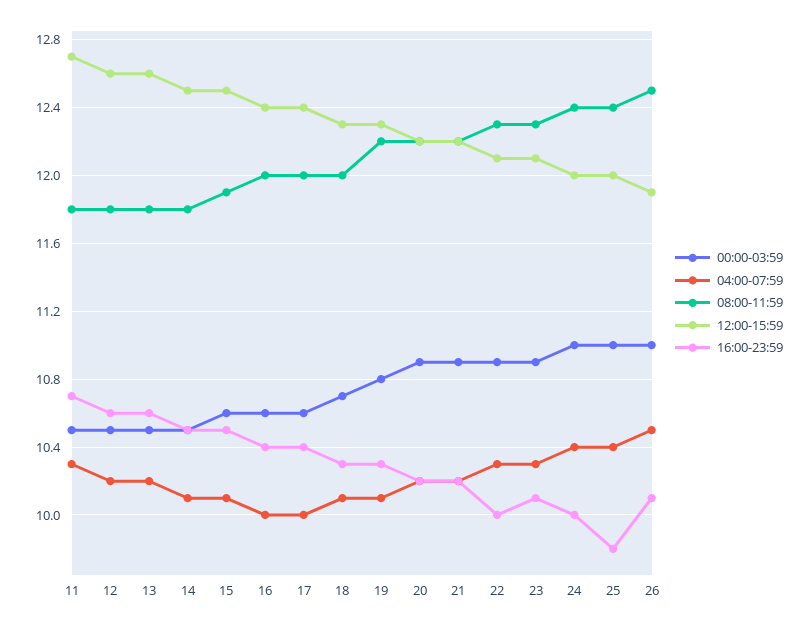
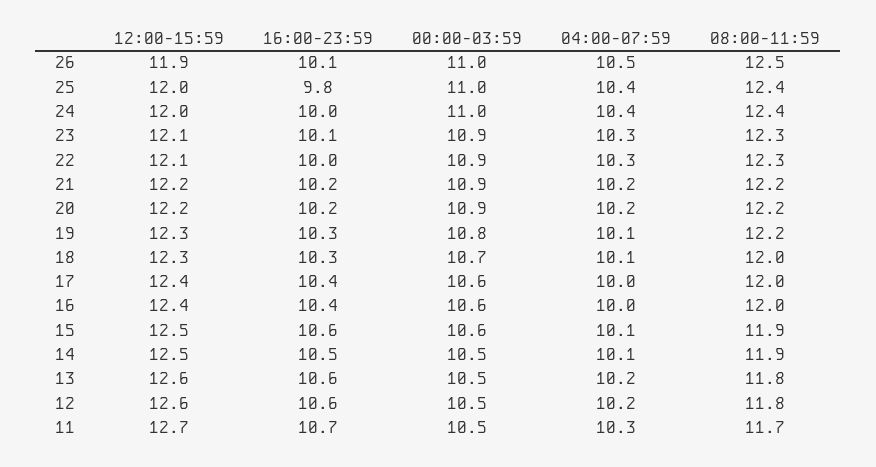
  {
    "00:00-03:59": {
      "11": 10.5,
      "12": 10.5,
      "13": 10.5,
      "14": 10.5,
      "15": 10.6,
      "16": 10.6,
      "17": 10.6,
      "18": 10.7,
      "19": 10.8,
      "20": 10.9,
      "21": 10.9,
      "22": 10.9,
      "23": 10.9,
      "24": 11,
      "25": 11,
      "26": 11
    },
    "04:00-07:59": {
      "11": 10.3,
      "12": 10.2,
      "13": 10.2,
      "14": 10.1,
      "15": 10.1,
      "16": 10,
      "17": 10,
      "18": 10.1,
      "19": 10.1,
      "20": 10.2,
      "21": 10.2,
      "22": 10.3,
      "23": 10.3,
      "24": 10.4,
      "25": 10.4,
      "26": 10.5
    },
    "08:00-11:59": {
-     "11": 11.8,
+     "11": 11.7,
      "12": 11.8,
      "13": 11.8,
-     "14": 11.8,
+     "14": 11.9,
      "15": 11.9,
      "16": 12,
      "17": 12,
      "18": 12,
      "19": 12.2,
      "20": 12.2,
      "21": 12.2,
      "22": 12.3,
      "23": 12.3,
      "24": 12.4,
      "25": 12.4,
      "26": 12.5
    },
    "12:00-15:59": {
      "11": 12.7,
      "12": 12.6,
      "13": 12.6,
      "14": 12.5,
      "15": 12.5,
      "16": 12.4,
      "17": 12.4,
      "18": 12.3,
      "19": 12.3,
      "20": 12.2,
      "21": 12.2,
      "22": 12.1,
      "23": 12.1,
      "24": 12,
      "25": 12,
      "26": 11.9
    },
    "16:00-23:59": {
      "11": 10.7,
      "12": 10.6,
      "13": 10.6,
      "14": 10.5,
-     "15": 10.5,
+     "15": 10.6,
      "16": 10.4,
      "17": 10.4,
      "18": 10.3,
      "19": 10.3,
      "20": 10.2,
      "21": 10.2,
      "22": 10,
      "23": 10.1,
      "24": 10,
      "25": 9.8,
      "26": 10.1
    }
  }

